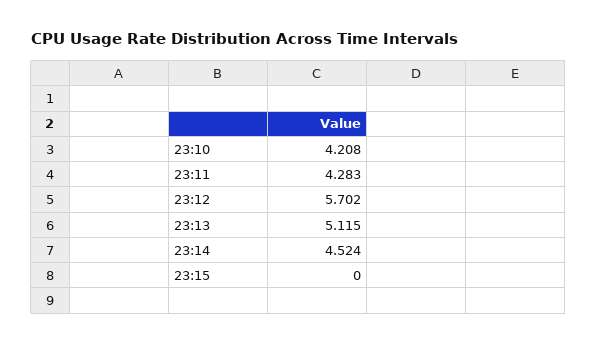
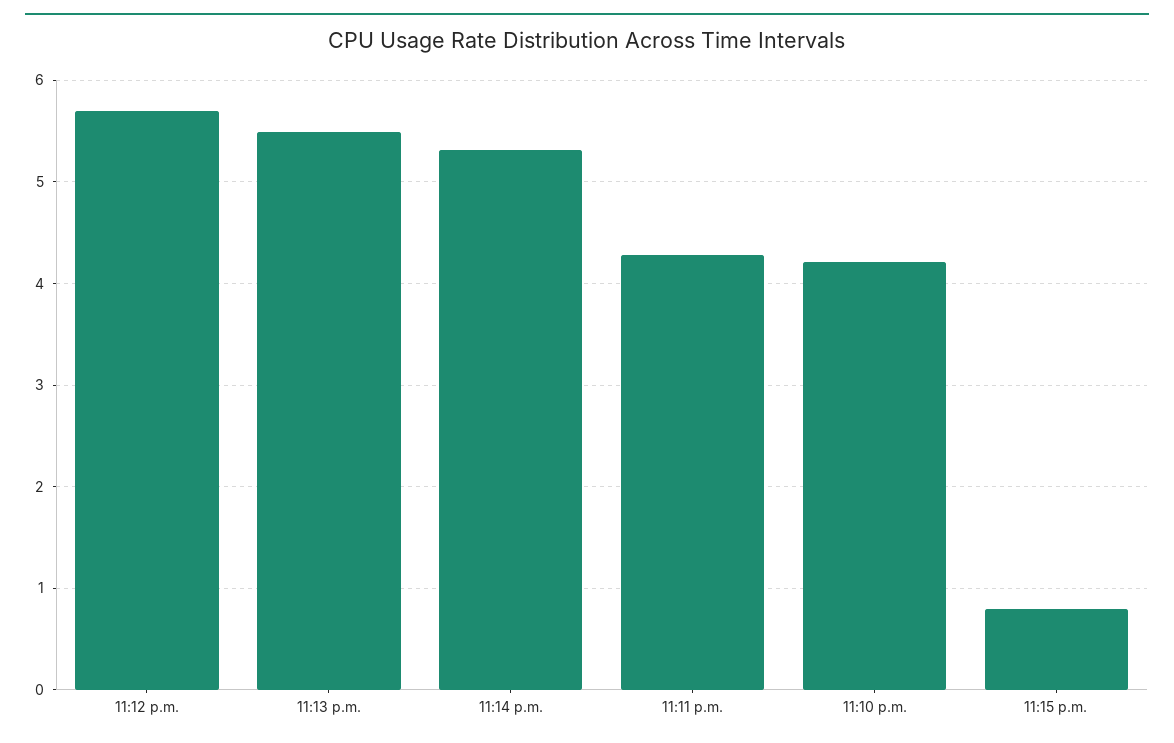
  {
    "23:10": 4.208,
    "23:11": 4.283,
    "23:12": 5.702,
-   "23:13": 5.115,
+   "23:13": 5.5,
-   "23:14": 4.524,
+   "23:14": 5.3,
-   "23:15": 0
+   "23:15": 0.8
  }

